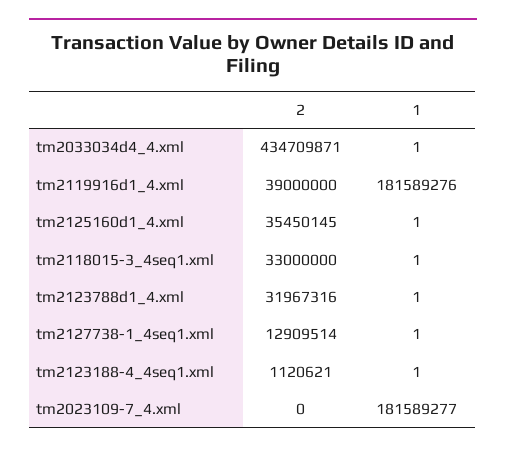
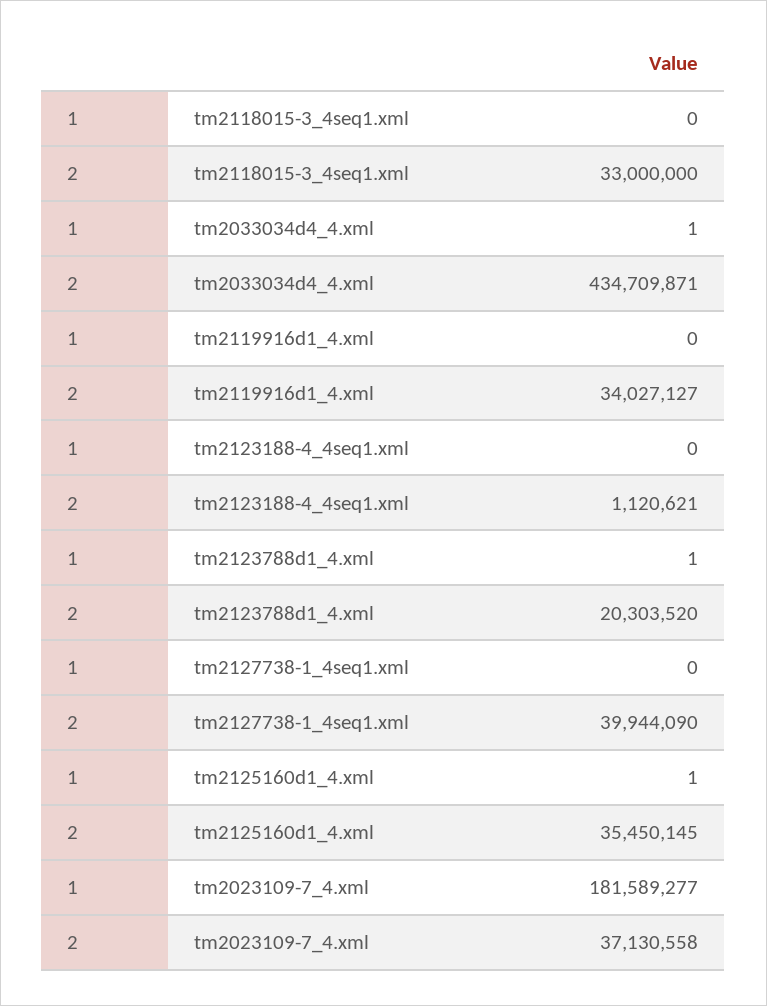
  {
    "2": {
      "tm2033034d4_4.xml": 434709871,
-     "tm2119916d1_4.xml": 39000000,
+     "tm2119916d1_4.xml": 34027127,
      "tm2125160d1_4.xml": 35450145,
      "tm2118015-3_4seq1.xml": 33000000,
-     "tm2123788d1_4.xml": 31967316,
+     "tm2123788d1_4.xml": 20303520,
-     "tm2127738-1_4seq1.xml": 12909514,
+     "tm2127738-1_4seq1.xml": 39944090,
      "tm2123188-4_4seq1.xml": 1120621,
-     "tm2023109-7_4.xml": 0
+     "tm2023109-7_4.xml": 37130558
    },
    "1": {
      "tm2033034d4_4.xml": 1,
-     "tm2119916d1_4.xml": 181589276,
+     "tm2119916d1_4.xml": 0,
      "tm2125160d1_4.xml": 1,
-     "tm2118015-3_4seq1.xml": 1,
+     "tm2118015-3_4seq1.xml": 0,
      "tm2123788d1_4.xml": 1,
-     "tm2127738-1_4seq1.xml": 1,
+     "tm2127738-1_4seq1.xml": 0,
-     "tm2123188-4_4seq1.xml": 1,
+     "tm2123188-4_4seq1.xml": 0,
      "tm2023109-7_4.xml": 181589277
    }
  }

